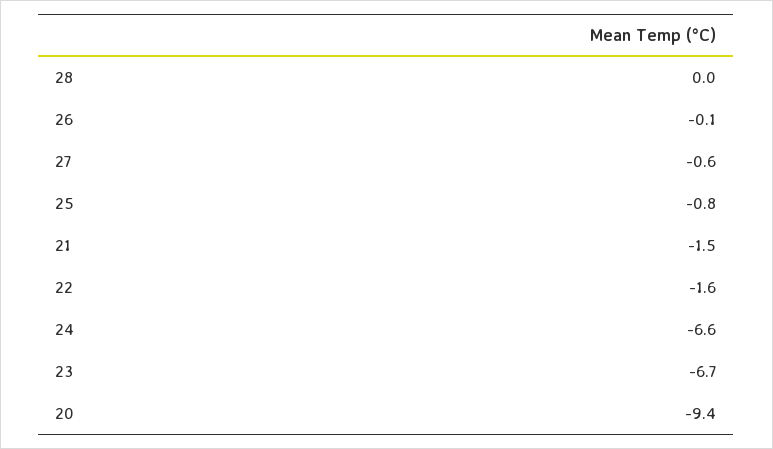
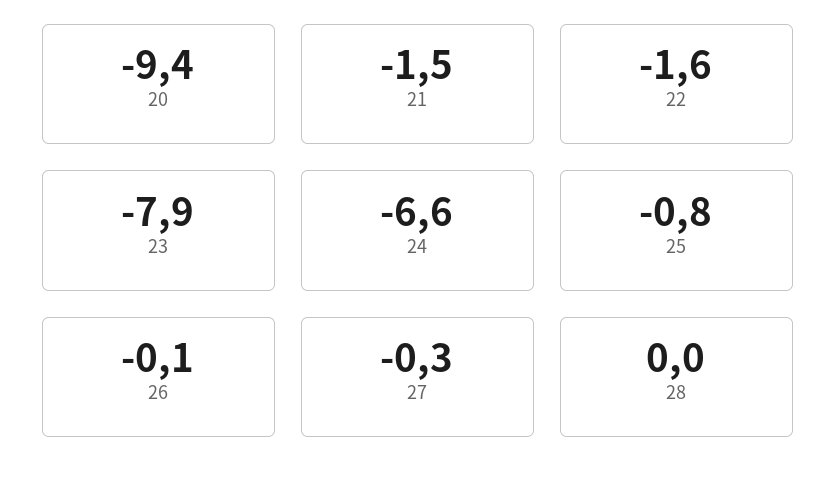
  {
    "28": 0,
    "26": -0.1,
-   "27": -0.6,
+   "27": -0.3,
    "25": -0.8,
    "21": -1.5,
    "22": -1.6,
    "24": -6.6,
-   "23": -6.7,
+   "23": -7.9,
    "20": -9.4
  }

